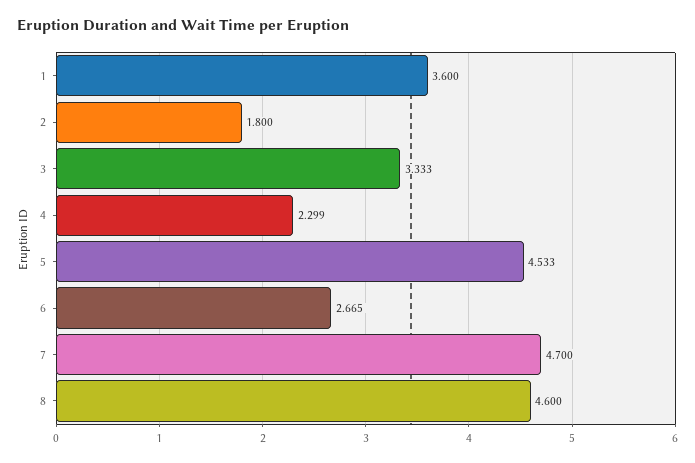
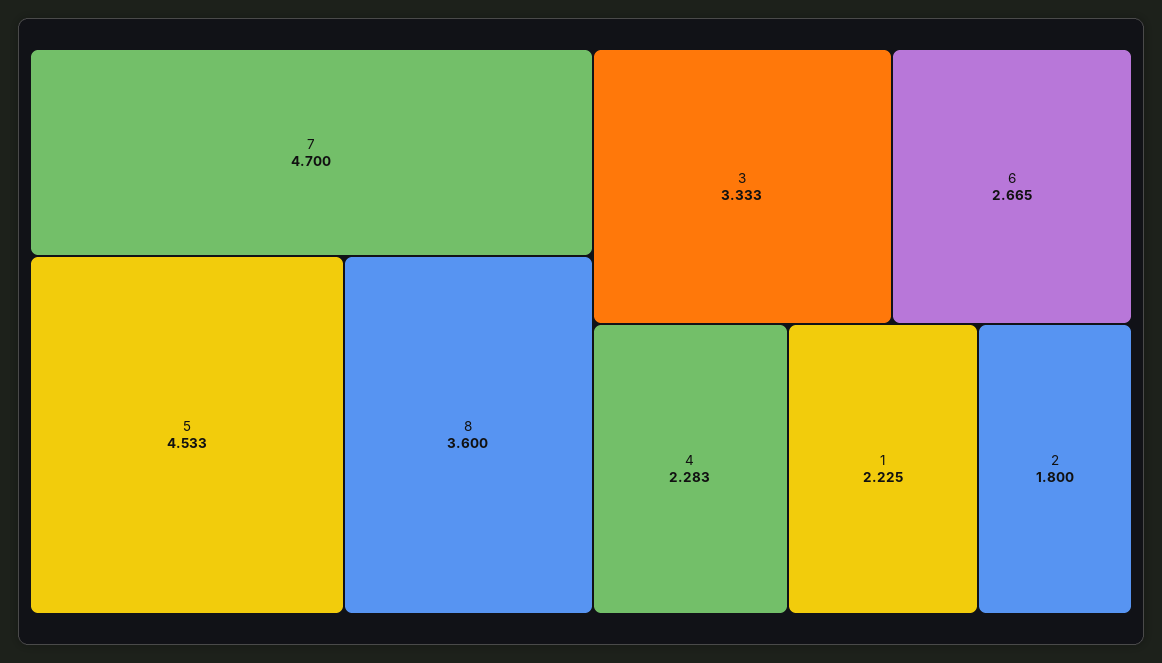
  {
-   "1": 3.6,
+   "1": 2.225,
    "2": 1.8,
    "3": 3.333,
-   "4": 2.299,
+   "4": 2.283,
    "5": 4.533,
    "6": 2.665,
    "7": 4.7,
-   "8": 4.6
+   "8": 3.6
  }

